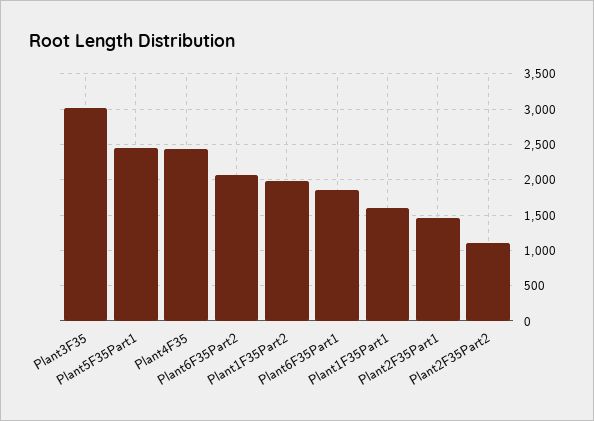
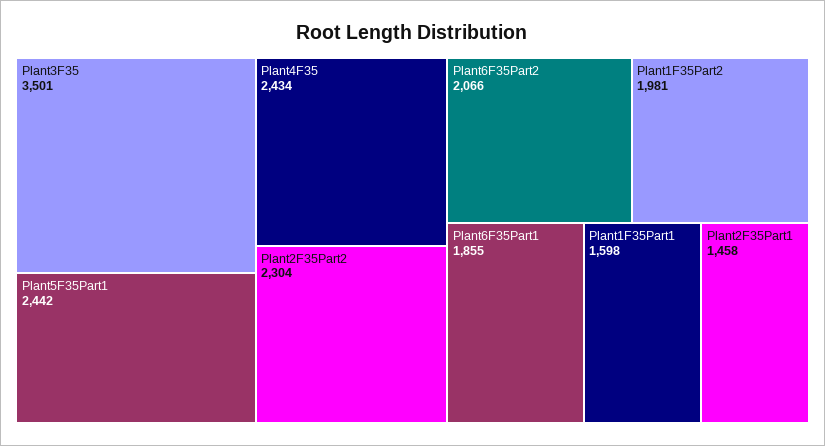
  {
-   "Plant3F35": 3000,
+   "Plant3F35": 3501,
    "Plant5F35Part1": 2442,
    "Plant4F35": 2434,
    "Plant6F35Part2": 2066,
    "Plant1F35Part2": 1981,
    "Plant6F35Part1": 1855,
    "Plant1F35Part1": 1598,
    "Plant2F35Part1": 1458,
-   "Plant2F35Part2": 1100
+   "Plant2F35Part2": 2304
  }

